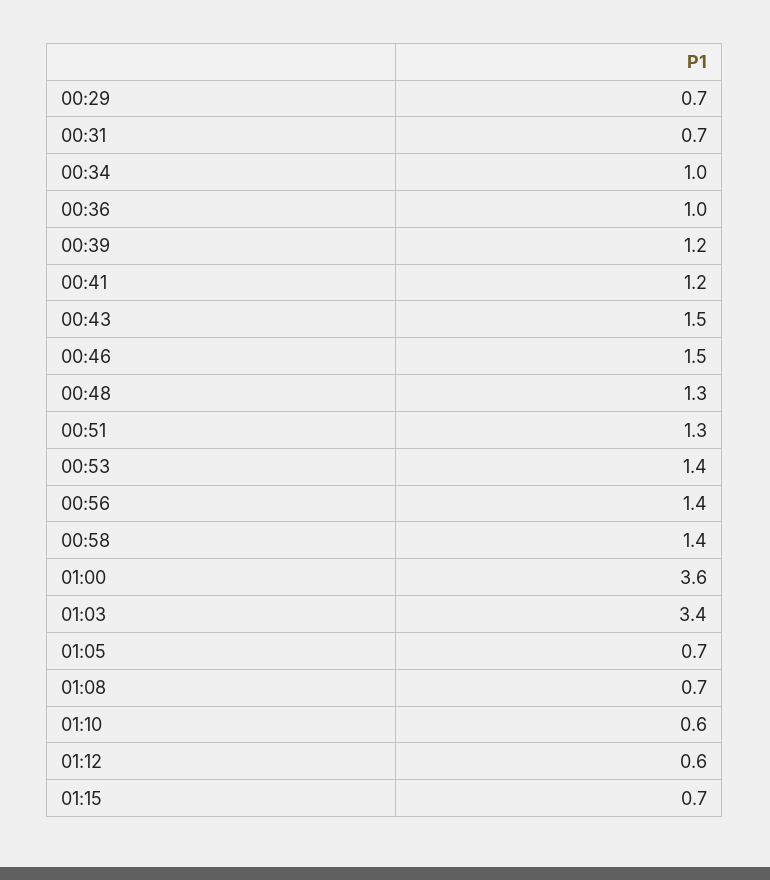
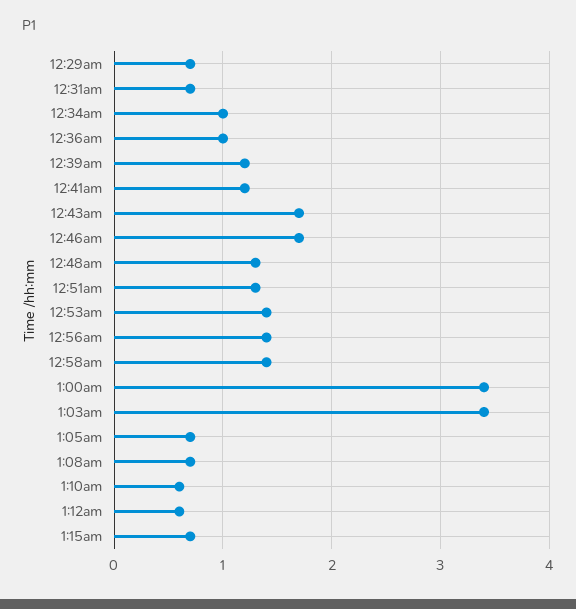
  {
    "00:29": 0.7,
    "00:31": 0.7,
    "00:34": 1,
    "00:36": 1,
    "00:39": 1.2,
    "00:41": 1.2,
-   "00:43": 1.5,
+   "00:43": 1.7,
-   "00:46": 1.5,
+   "00:46": 1.7,
    "00:48": 1.3,
    "00:51": 1.3,
    "00:53": 1.4,
    "00:56": 1.4,
    "00:58": 1.4,
-   "01:00": 3.6,
+   "01:00": 3.4,
    "01:03": 3.4,
    "01:05": 0.7,
    "01:08": 0.7,
    "01:10": 0.6,
    "01:12": 0.6,
    "01:15": 0.7
  }

